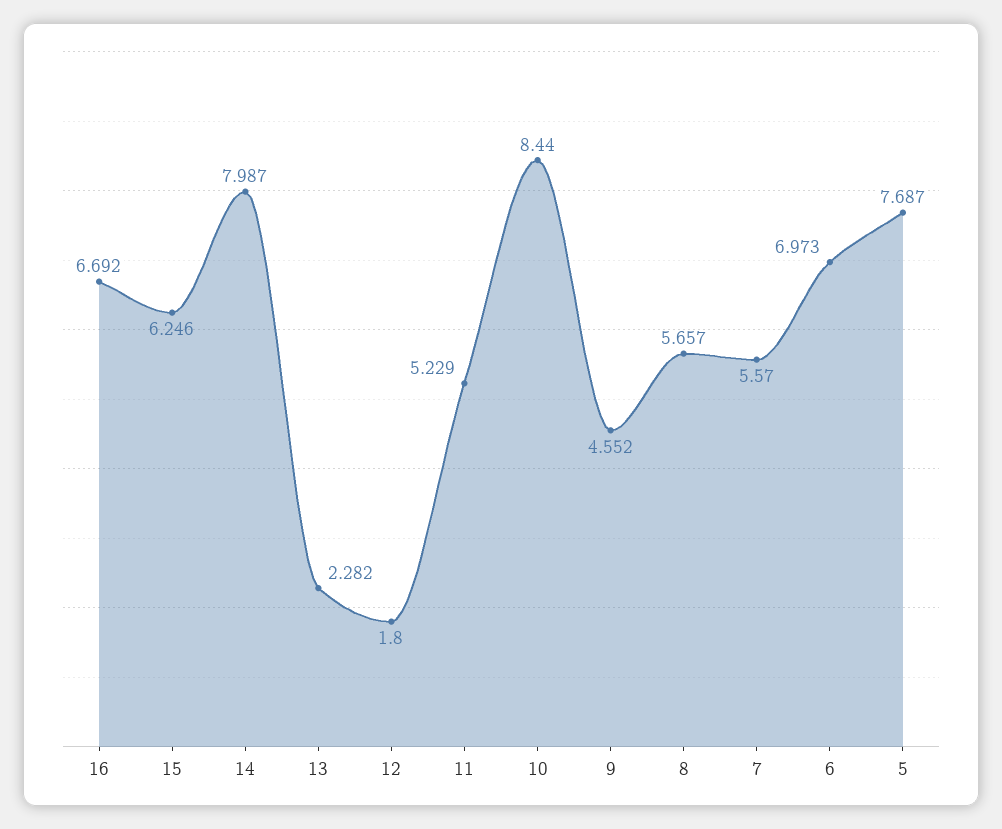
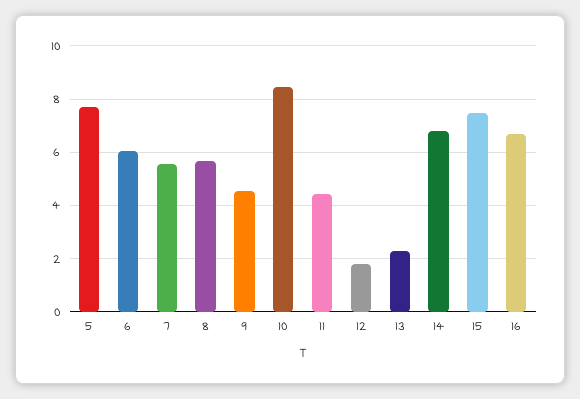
  {
    "16": 6.692,
-   "15": 6.246,
+   "15": 7.5,
-   "14": 7.987,
+   "14": 6.75,
    "13": 2.282,
    "12": 1.8,
-   "11": 5.229,
+   "11": 4.5,
    "10": 8.44,
    "9": 4.552,
    "8": 5.657,
    "7": 5.57,
-   "6": 6.973,
+   "6": 6,
    "5": 7.687
  }

